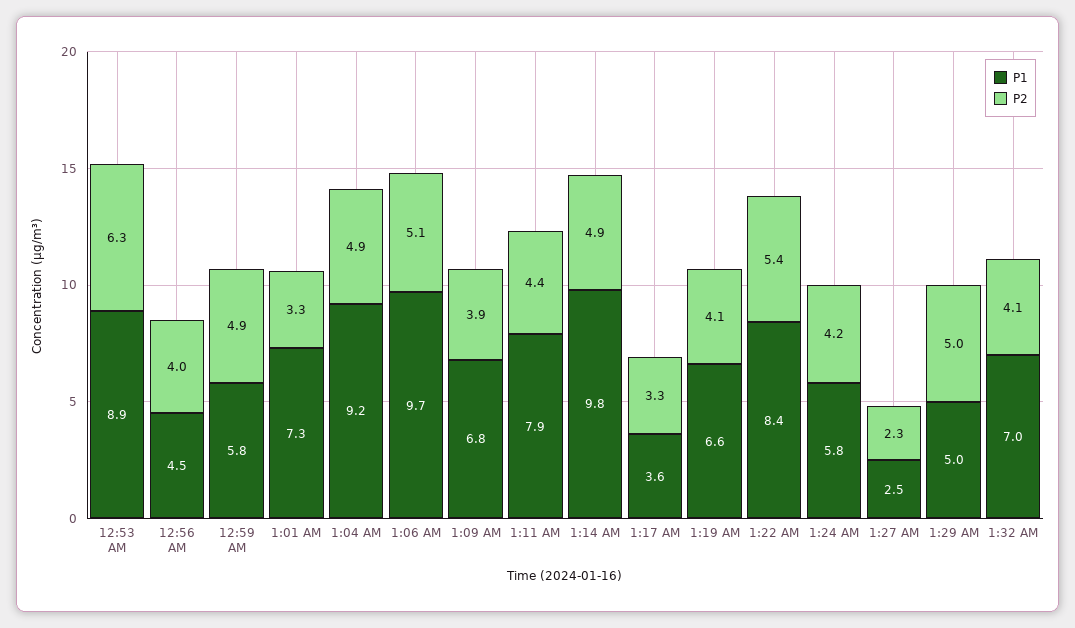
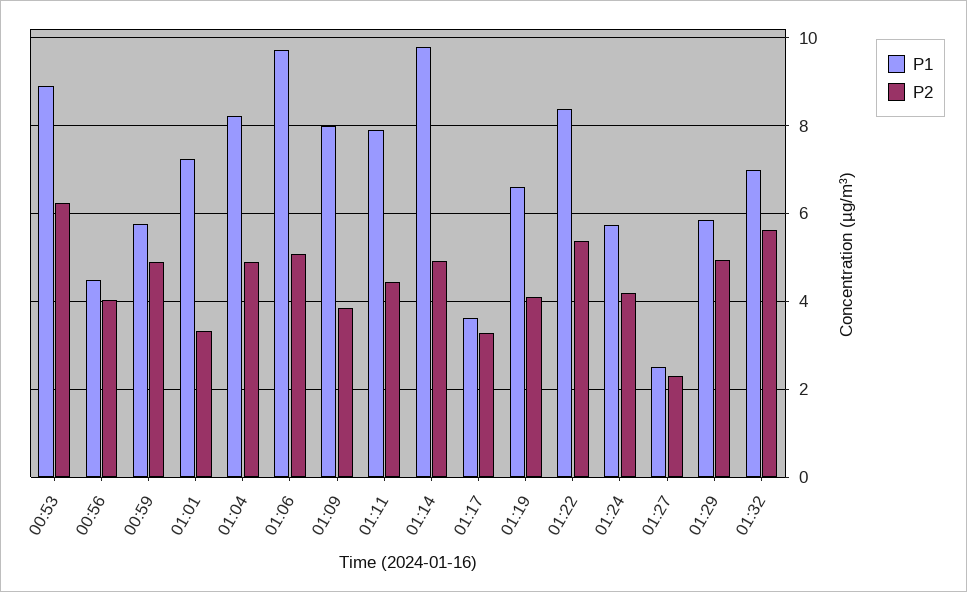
  {
    "P1": {
      "12:53 AM": 8.9,
      "12:56 AM": 4.5,
      "12:59 AM": 5.8,
      "1:01 AM": 7.3,
-     "1:04 AM": 9.2,
+     "1:04 AM": 8.2,
      "1:06 AM": 9.7,
-     "1:09 AM": 6.8,
+     "1:09 AM": 8,
      "1:11 AM": 7.9,
      "1:14 AM": 9.8,
      "1:17 AM": 3.6,
      "1:19 AM": 6.6,
      "1:22 AM": 8.4,
      "1:24 AM": 5.8,
      "1:27 AM": 2.5,
-     "1:29 AM": 5,
+     "1:29 AM": 5.8,
      "1:32 AM": 7
    },
    "P2": {
      "12:53 AM": 6.3,
      "12:56 AM": 4,
      "12:59 AM": 4.9,
      "1:01 AM": 3.3,
      "1:04 AM": 4.9,
      "1:06 AM": 5.1,
      "1:09 AM": 3.9,
      "1:11 AM": 4.4,
      "1:14 AM": 4.9,
      "1:17 AM": 3.3,
      "1:19 AM": 4.1,
      "1:22 AM": 5.4,
      "1:24 AM": 4.2,
      "1:27 AM": 2.3,
      "1:29 AM": 5,
-     "1:32 AM": 4.1
+     "1:32 AM": 5.6
    }
  }

